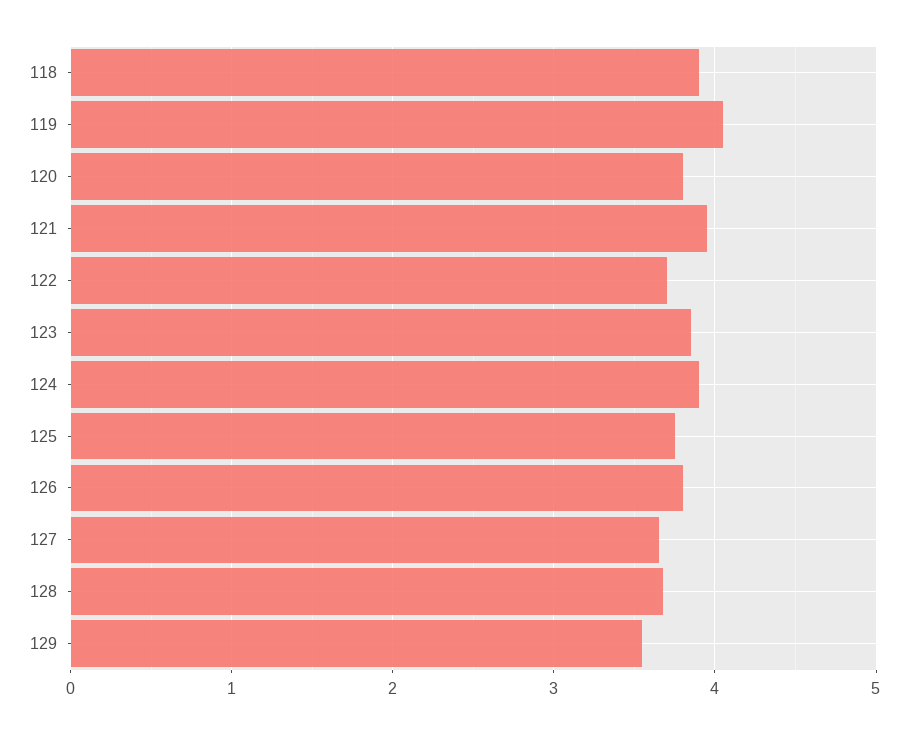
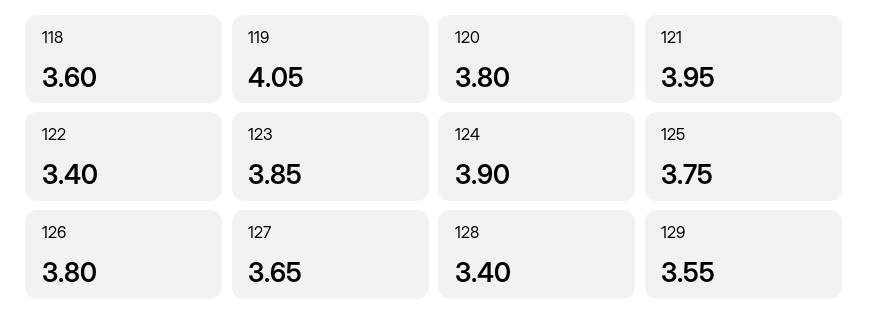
  {
-   "118": 3.9,
+   "118": 3.6,
    "119": 4.05,
    "120": 3.8,
    "121": 3.95,
-   "122": 3.7,
+   "122": 3.4,
    "123": 3.85,
    "124": 3.9,
    "125": 3.75,
    "126": 3.8,
    "127": 3.65,
-   "128": 3.7,
+   "128": 3.4,
    "129": 3.55
  }

